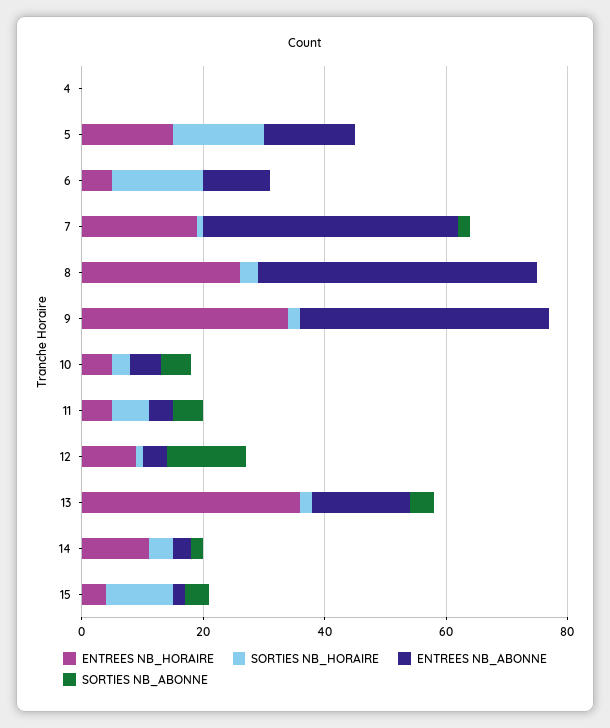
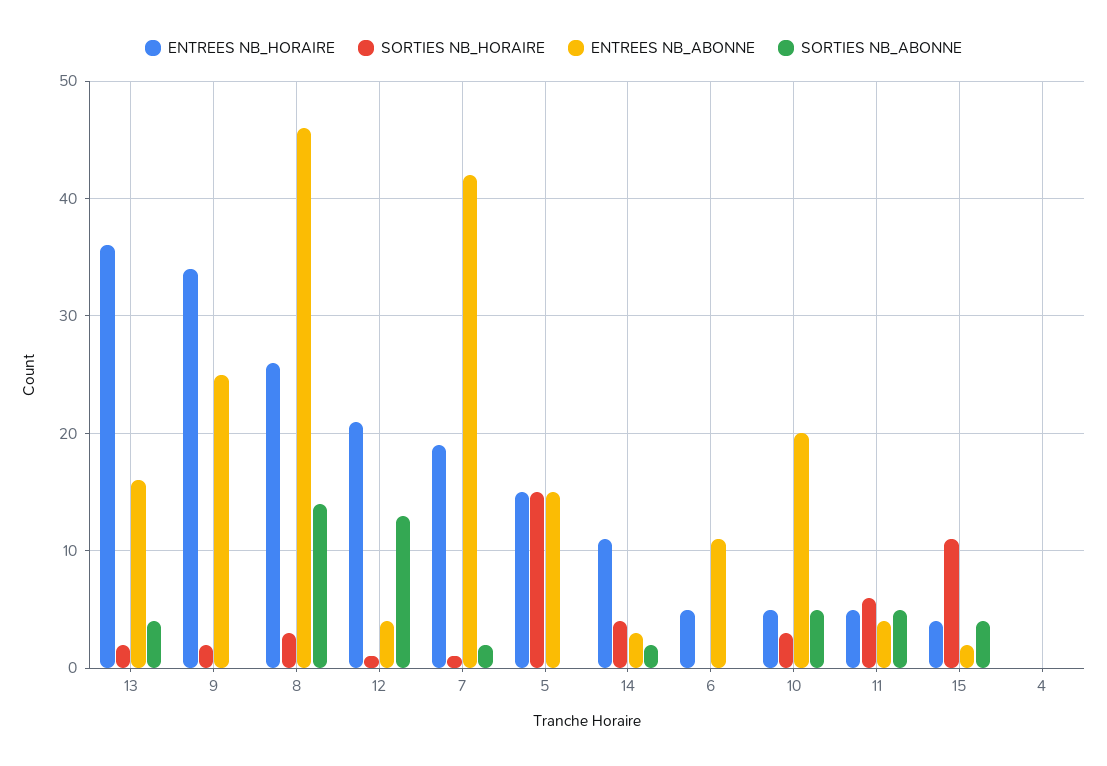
  {
    "ENTREES NB_HORAIRE": {
      "4": 0,
      "5": 15,
      "6": 5,
      "7": 19,
      "8": 26,
      "9": 34,
      "10": 5,
      "11": 5,
-     "12": 10,
+     "12": 21,
      "13": 36,
      "14": 11,
      "15": 4
    },
    "SORTIES NB_HORAIRE": {
      "4": 0,
      "5": 15,
-     "6": 15,
+     "6": 0,
      "7": 1,
      "8": 3,
      "9": 2,
      "10": 3,
      "11": 6,
      "12": 1,
      "13": 2,
      "14": 4,
      "15": 11
    },
    "ENTREES NB_ABONNE": {
      "4": 0,
      "5": 15,
      "6": 11,
      "7": 42,
      "8": 46,
-     "9": 40,
+     "9": 25,
-     "10": 5,
+     "10": 20,
      "11": 4,
      "12": 4,
      "13": 16,
      "14": 3,
      "15": 2
    },
    "SORTIES NB_ABONNE": {
      "4": 0,
      "5": 0,
      "6": 0,
      "7": 2,
-     "8": 0,
+     "8": 14,
      "9": 0,
      "10": 5,
      "11": 5,
      "12": 13,
      "13": 4,
      "14": 2,
      "15": 4
    }
  }

